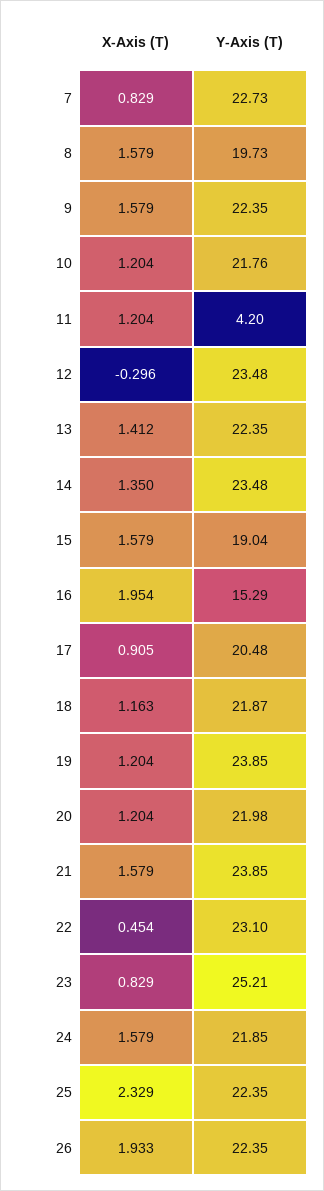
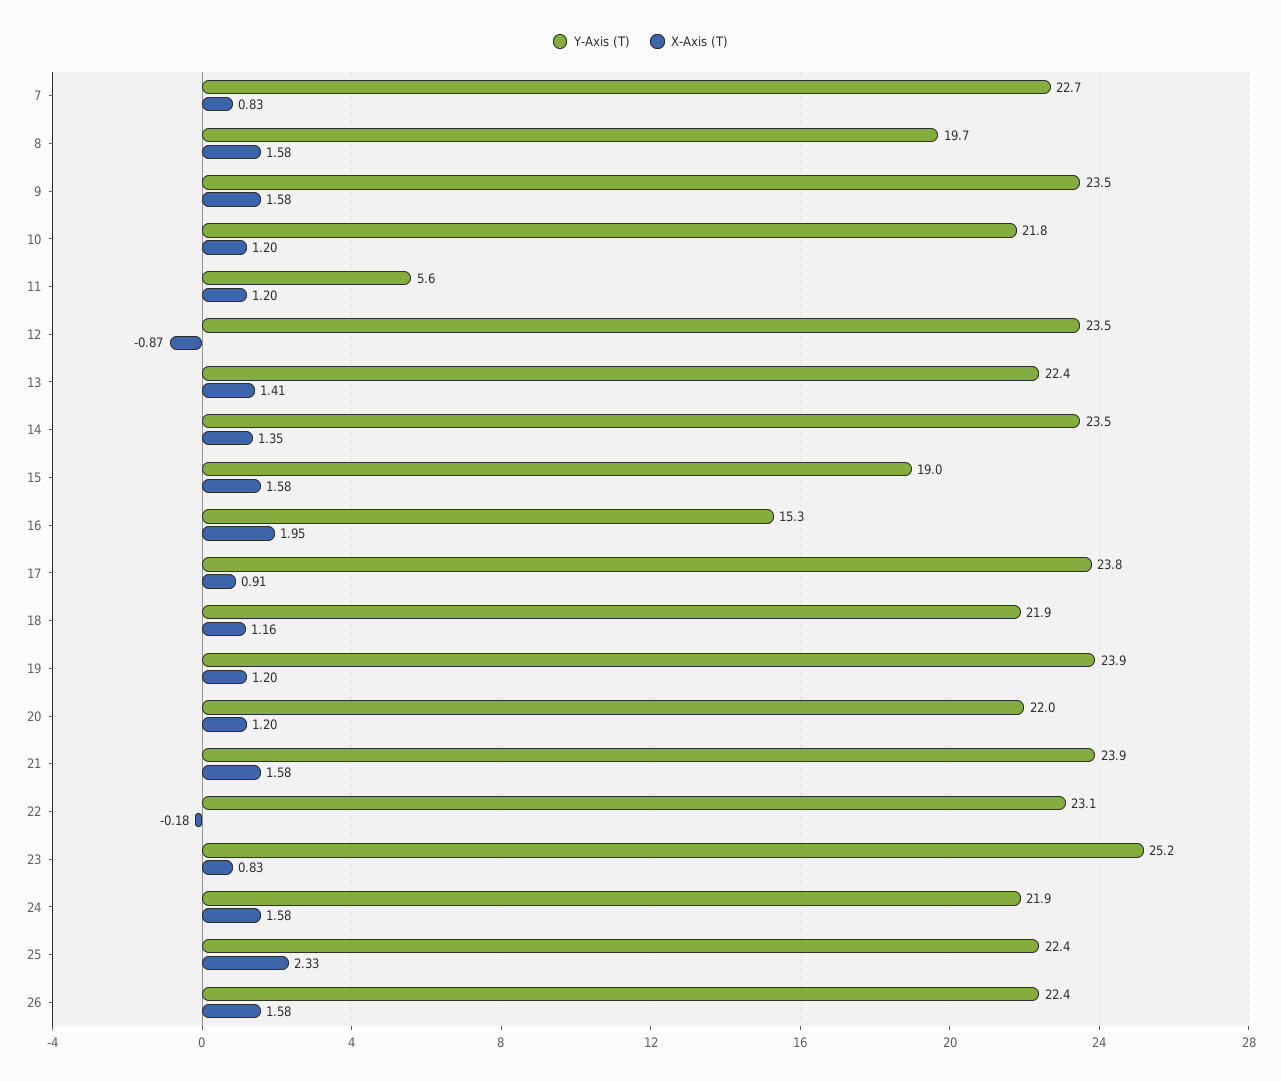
  {
    "X-Axis (T)": {
      "7": 0.829,
      "8": 1.579,
      "9": 1.579,
      "10": 1.204,
      "11": 1.204,
-     "12": -0.296,
+     "12": -0.87,
      "13": 1.412,
      "14": 1.35,
      "15": 1.579,
      "16": 1.954,
      "17": 0.905,
      "18": 1.163,
      "19": 1.204,
      "20": 1.204,
      "21": 1.579,
-     "22": 0.454,
+     "22": -0.18,
      "23": 0.829,
      "24": 1.579,
      "25": 2.329,
-     "26": 1.933
+     "26": 1.58
    },
    "Y-Axis (T)": {
      "7": 22.73,
      "8": 19.73,
-     "9": 22.35,
+     "9": 23.5,
      "10": 21.76,
-     "11": 4.2,
+     "11": 5.6,
      "12": 23.48,
      "13": 22.35,
      "14": 23.48,
      "15": 19.04,
      "16": 15.29,
-     "17": 20.48,
+     "17": 23.8,
      "18": 21.87,
      "19": 23.85,
      "20": 21.98,
      "21": 23.85,
      "22": 23.1,
      "23": 25.21,
      "24": 21.85,
      "25": 22.35,
      "26": 22.35
    }
  }

